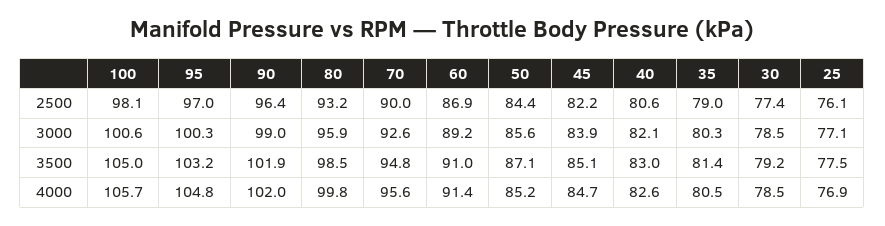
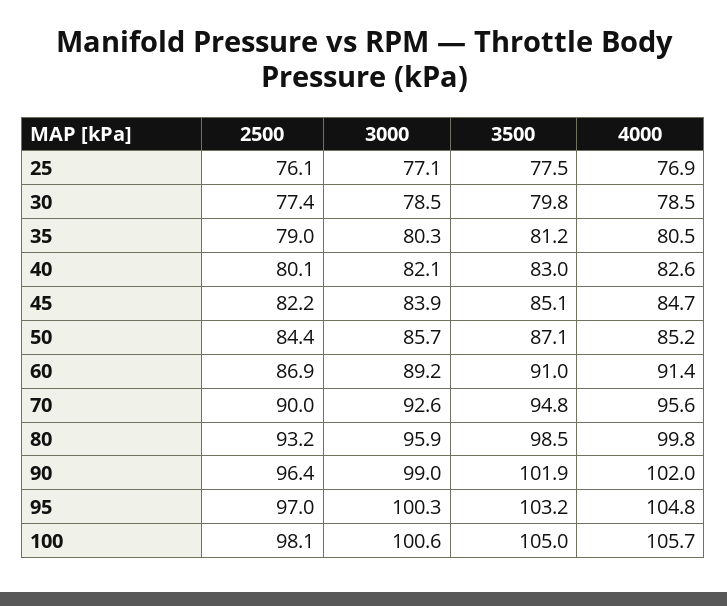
  {
    "100": {
      "2500": 98.1,
      "3000": 100.6,
      "3500": 105,
      "4000": 105.7
    },
    "95": {
      "2500": 97,
      "3000": 100.3,
      "3500": 103.2,
      "4000": 104.8
    },
    "90": {
      "2500": 96.4,
      "3000": 99,
      "3500": 101.9,
      "4000": 102
    },
    "80": {
      "2500": 93.2,
      "3000": 95.9,
      "3500": 98.5,
      "4000": 99.8
    },
    "70": {
      "2500": 90,
      "3000": 92.6,
      "3500": 94.8,
      "4000": 95.6
    },
    "60": {
      "2500": 86.9,
      "3000": 89.2,
      "3500": 91,
      "4000": 91.4
    },
    "50": {
      "2500": 84.4,
-     "3000": 85.6,
+     "3000": 85.7,
      "3500": 87.1,
      "4000": 85.2
    },
    "45": {
      "2500": 82.2,
      "3000": 83.9,
      "3500": 85.1,
      "4000": 84.7
    },
    "40": {
-     "2500": 80.6,
+     "2500": 80.1,
      "3000": 82.1,
      "3500": 83,
      "4000": 82.6
    },
    "35": {
      "2500": 79,
      "3000": 80.3,
-     "3500": 81.4,
+     "3500": 81.2,
      "4000": 80.5
    },
    "30": {
      "2500": 77.4,
      "3000": 78.5,
-     "3500": 79.2,
+     "3500": 79.8,
      "4000": 78.5
    },
    "25": {
      "2500": 76.1,
      "3000": 77.1,
      "3500": 77.5,
      "4000": 76.9
    }
  }

